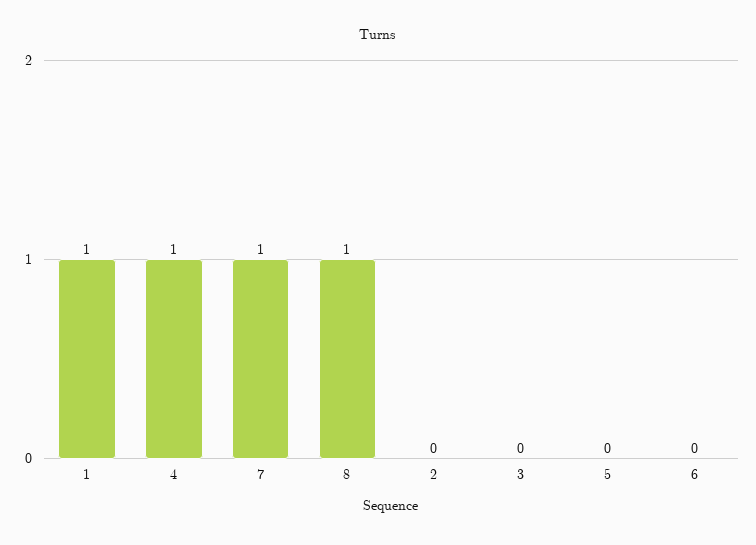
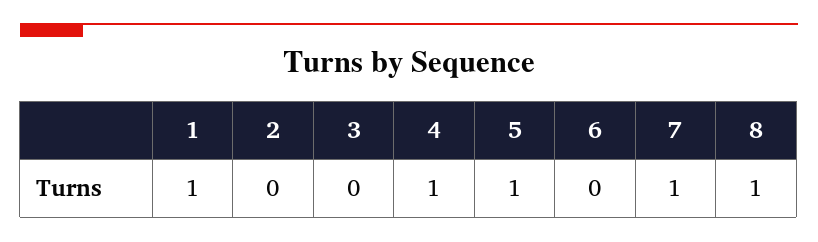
  {
    "1": 1,
    "4": 1,
    "7": 1,
    "8": 1,
    "2": 0,
    "3": 0,
-   "5": 0,
+   "5": 1,
    "6": 0
  }

